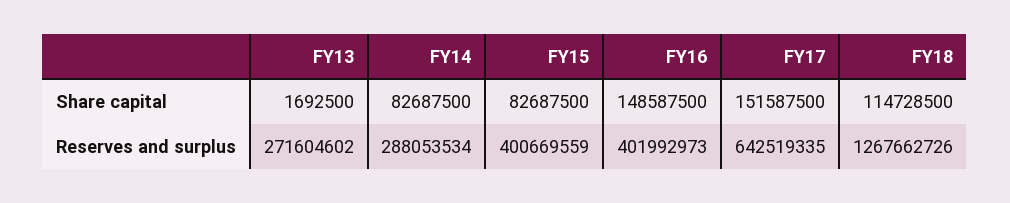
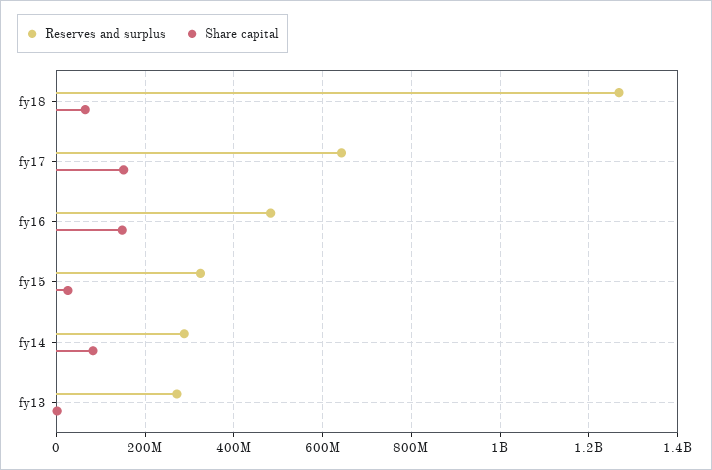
  {
    "Share capital": {
      "FY13": 1692500,
      "FY14": 82687500,
-     "FY15": 82687500,
+     "FY15": 20000000,
      "FY16": 148587500,
      "FY17": 151587500,
-     "FY18": 114728500
+     "FY18": 60000000
    },
    "Reserves and surplus": {
      "FY13": 271604602,
      "FY14": 288053534,
-     "FY15": 400669559,
+     "FY15": 320000000,
-     "FY16": 401992973,
+     "FY16": 480000000,
      "FY17": 642519335,
      "FY18": 1267662726
    }
  }

